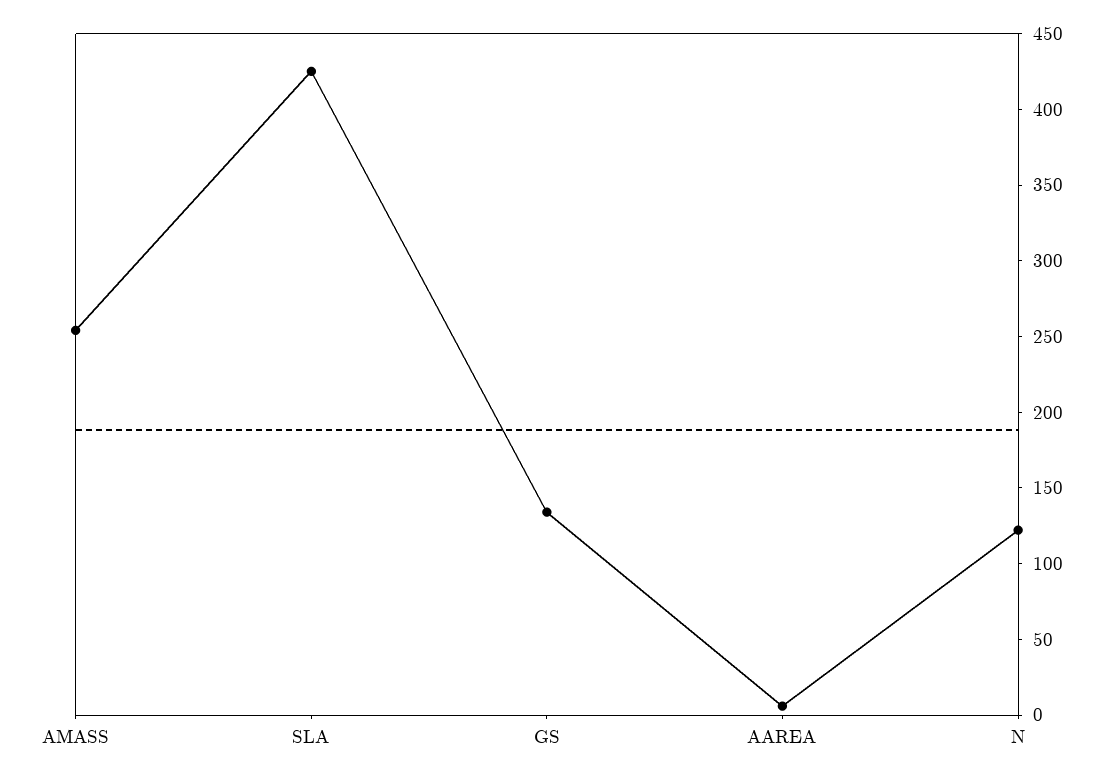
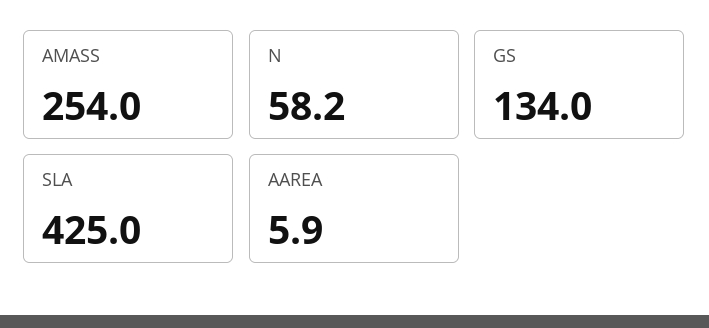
  {
    "AMASS": 254,
    "SLA": 425,
    "GS": 134,
    "AAREA": 5.9,
-   "N": 120
+   "N": 58.2
  }

